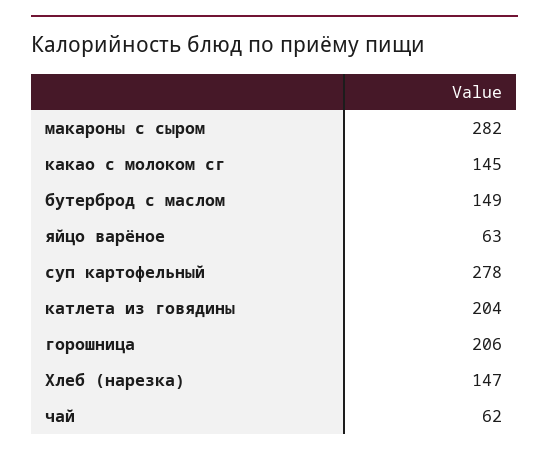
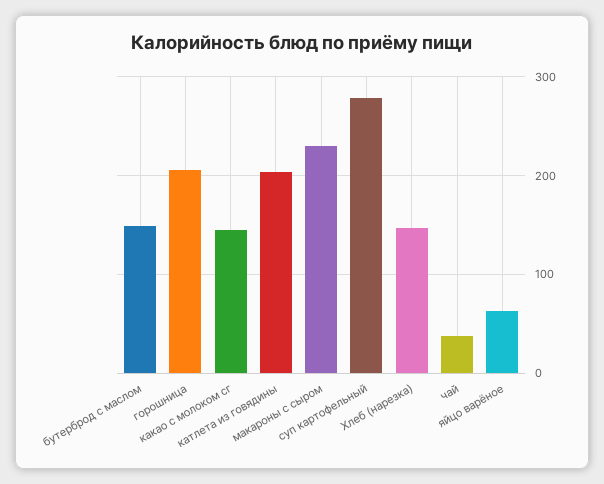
  {
-   "макароны с сыром": 282,
+   "макароны с сыром": 230,
    "какао с молоком сг": 145,
    "бутерброд с маслом": 149,
    "яйцо варёное": 63,
    "суп картофельный": 278,
    "катлета из говядины": 204,
    "горошница": 206,
    "Хлеб (нарезка)": 147,
-   "чай": 62
+   "чай": 40
  }

